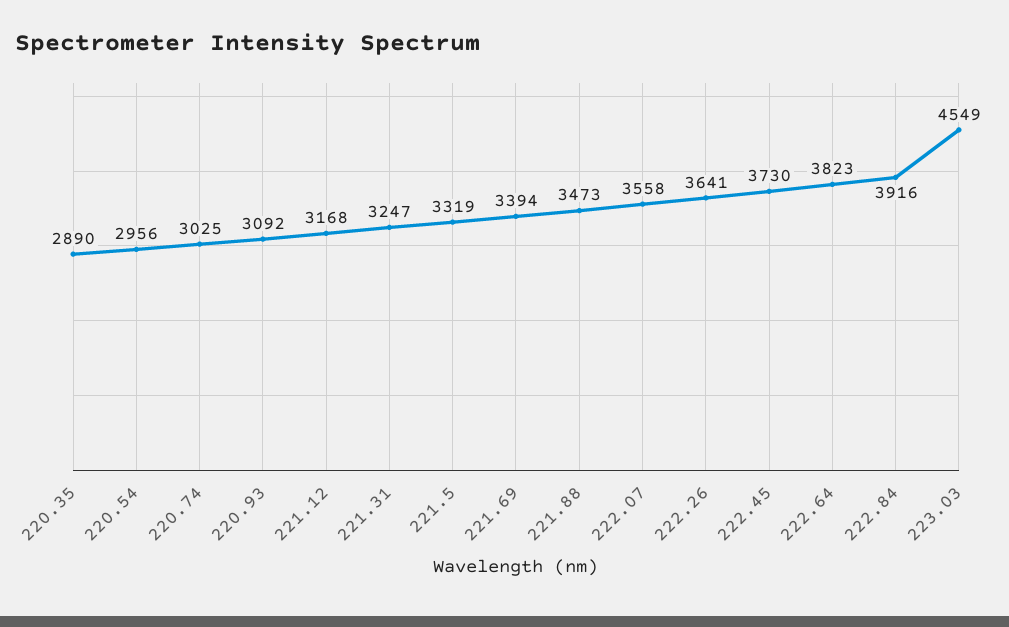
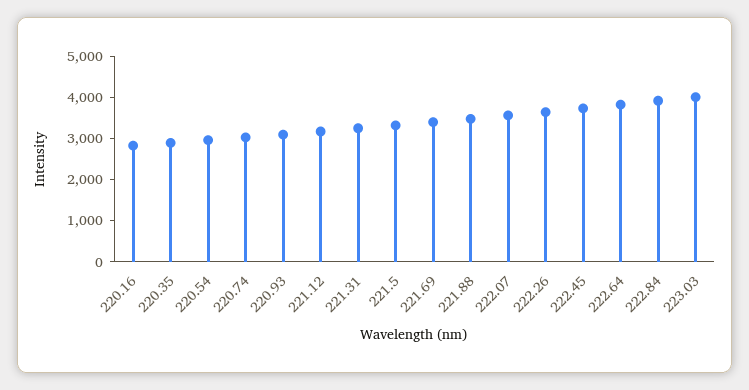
  {
    "220.35": 2890,
    "220.54": 2956,
    "220.74": 3025,
    "220.93": 3092,
    "221.12": 3168,
    "221.31": 3247,
    "221.5": 3319,
    "221.69": 3394,
    "221.88": 3473,
    "222.07": 3558,
    "222.26": 3641,
    "222.45": 3730,
    "222.64": 3823,
    "222.84": 3916,
-   "223.03": 4549
+   "223.03": 4000,
+   "220.16": 2800
  }

